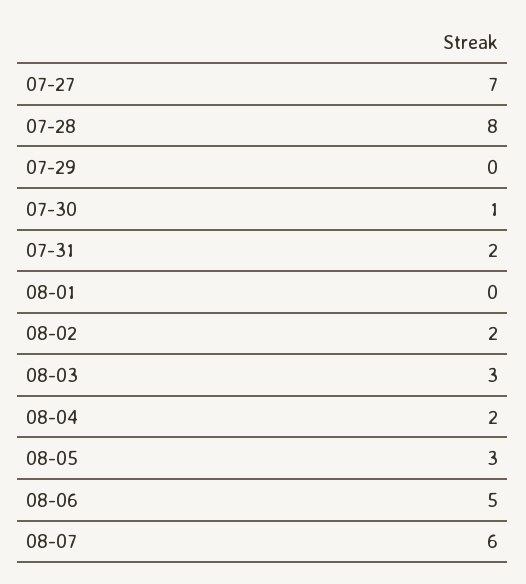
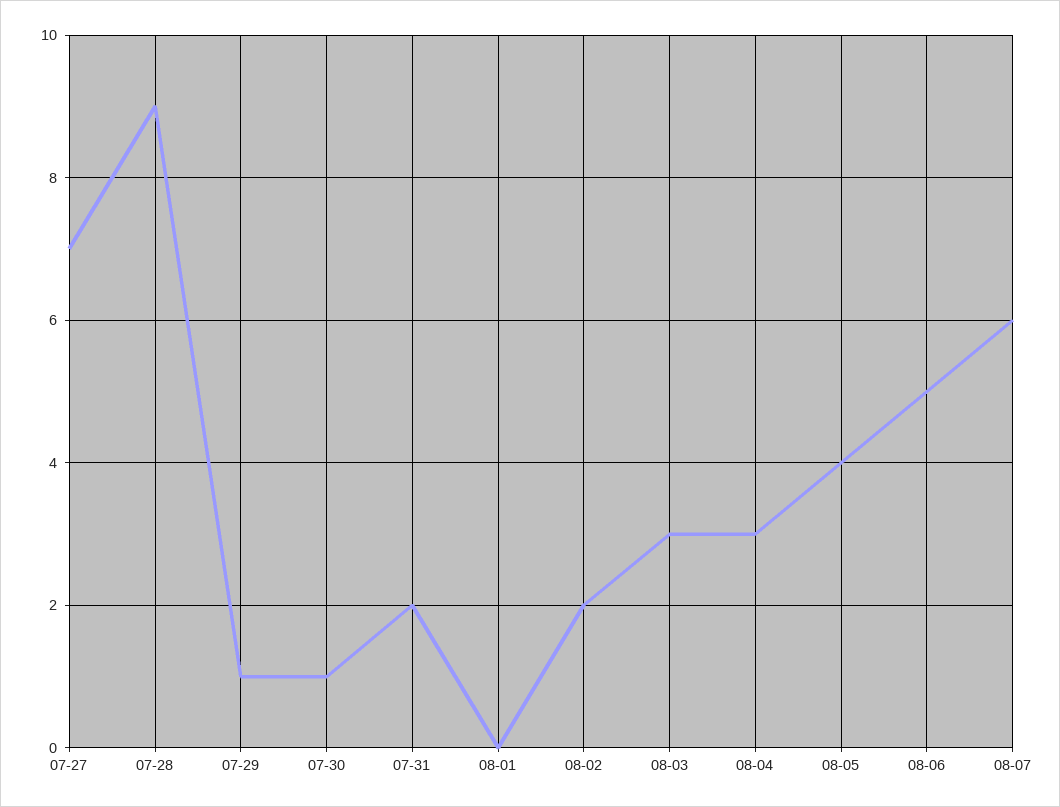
  {
    "07-27": 7,
-   "07-28": 8,
+   "07-28": 9,
-   "07-29": 0,
+   "07-29": 1,
    "07-30": 1,
    "07-31": 2,
    "08-01": 0,
    "08-02": 2,
    "08-03": 3,
-   "08-04": 2,
+   "08-04": 3,
-   "08-05": 3,
+   "08-05": 4,
    "08-06": 5,
    "08-07": 6
  }

